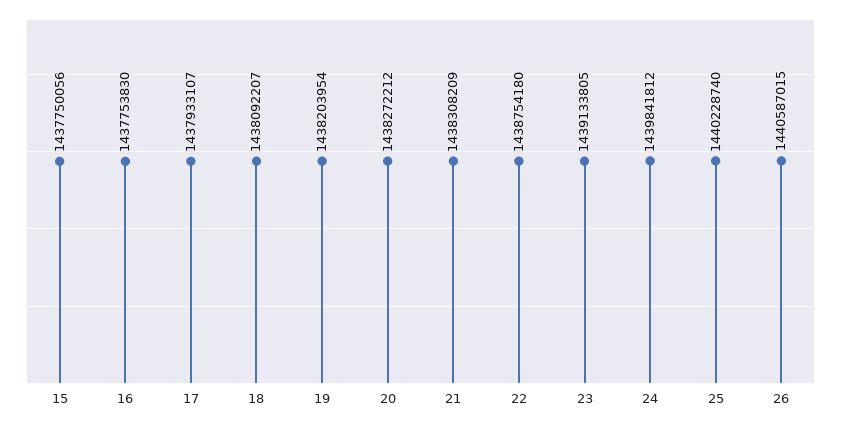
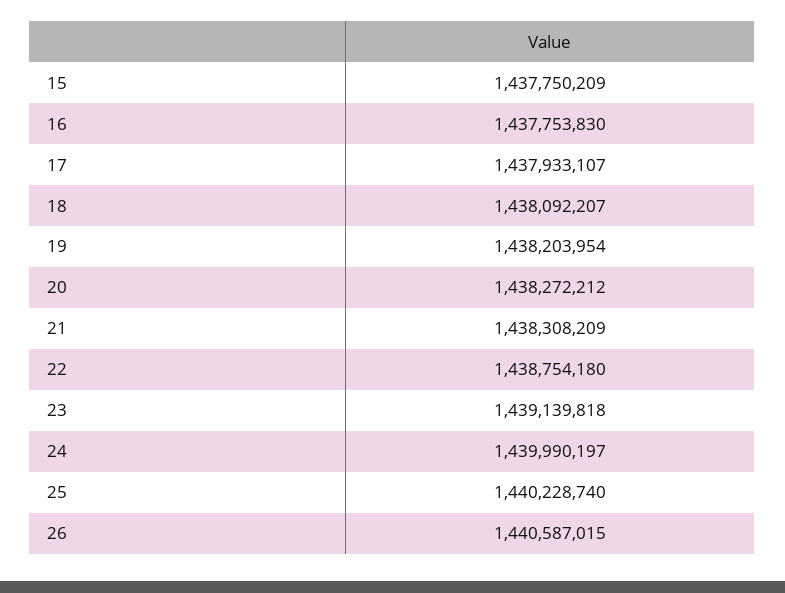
  {
-   "15": 1437750056,
+   "15": 1437750209,
    "16": 1437753830,
    "17": 1437933107,
    "18": 1438092207,
    "19": 1438203954,
    "20": 1438272212,
    "21": 1438308209,
    "22": 1438754180,
-   "23": 1439133805,
+   "23": 1439139818,
-   "24": 1439841812,
+   "24": 1439990197,
    "25": 1440228740,
    "26": 1440587015
  }

